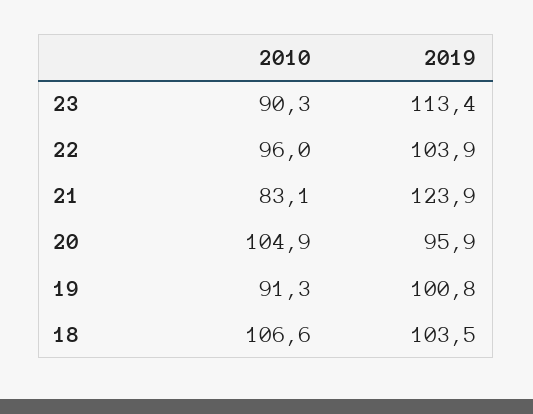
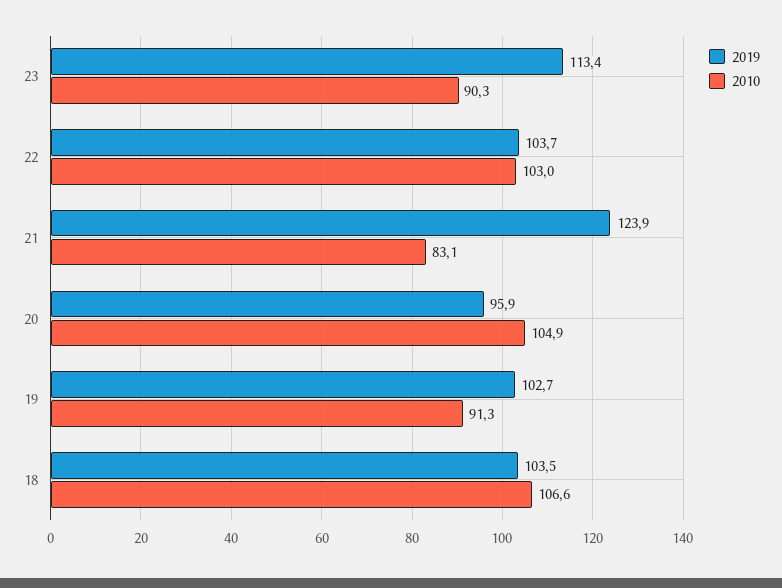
  {
    "2010": {
      "23": 90.3,
-     "22": 96,
+     "22": 103,
      "21": 83.1,
      "20": 104.9,
      "19": 91.3,
      "18": 106.6
    },
    "2019": {
      "23": 113.4,
-     "22": 103.9,
+     "22": 103.7,
      "21": 123.9,
      "20": 95.9,
-     "19": 100.8,
+     "19": 102.7,
      "18": 103.5
    }
  }

